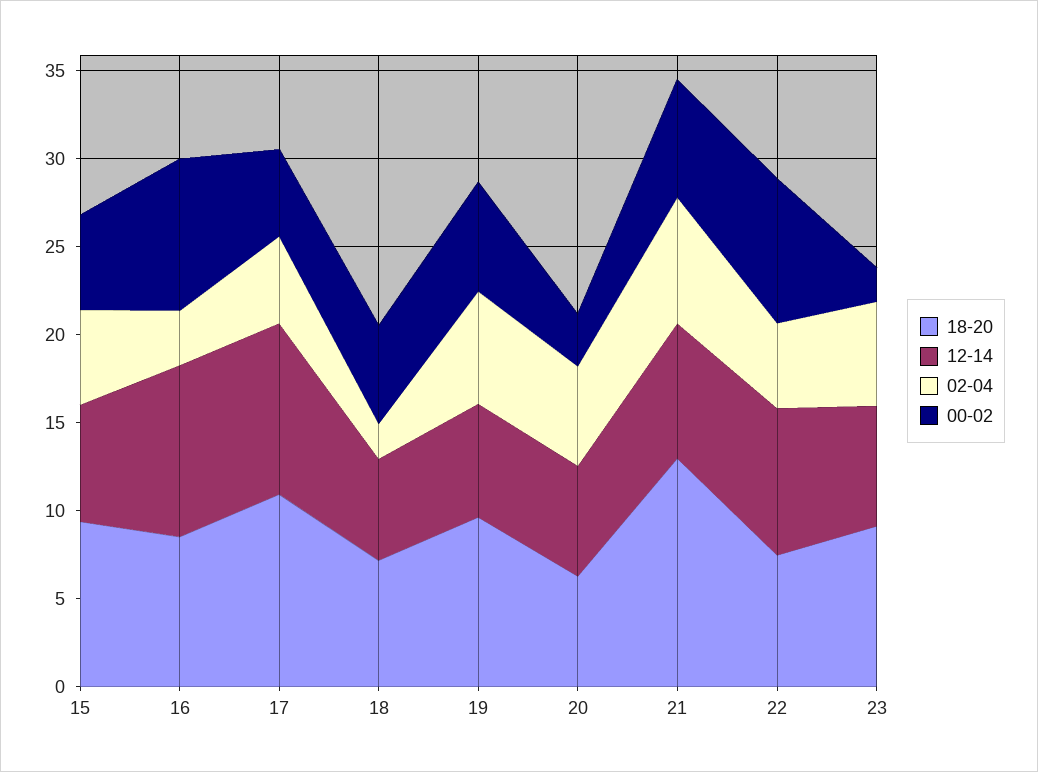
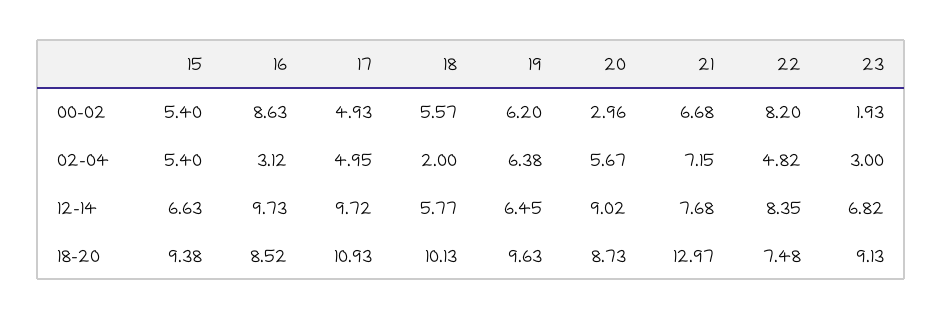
  {
    "18-20": {
      "15": 9.38,
      "16": 8.52,
      "17": 10.93,
-     "18": 7,
+     "18": 10.13,
      "19": 9.63,
-     "20": 6,
+     "20": 8.73,
      "21": 12.97,
      "22": 7.48,
      "23": 9.13
    },
    "12-14": {
      "15": 6.63,
      "16": 9.73,
      "17": 9.72,
      "18": 5.77,
      "19": 6.45,
-     "20": 6,
+     "20": 9.02,
      "21": 7.68,
      "22": 8.35,
      "23": 6.82
    },
    "02-04": {
      "15": 5.4,
      "16": 3.12,
      "17": 4.95,
      "18": 2,
      "19": 6.38,
      "20": 5.67,
      "21": 7.15,
      "22": 4.82,
-     "23": 6
+     "23": 3
    },
    "00-02": {
      "15": 5.4,
      "16": 8.63,
      "17": 4.93,
      "18": 5.57,
      "19": 6.2,
      "20": 2.96,
      "21": 6.68,
      "22": 8.2,
      "23": 1.93
    }
  }

